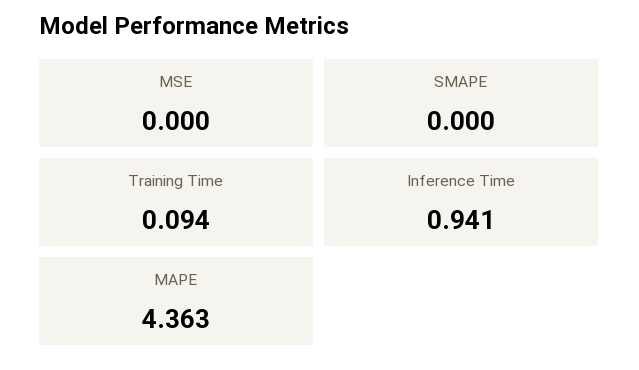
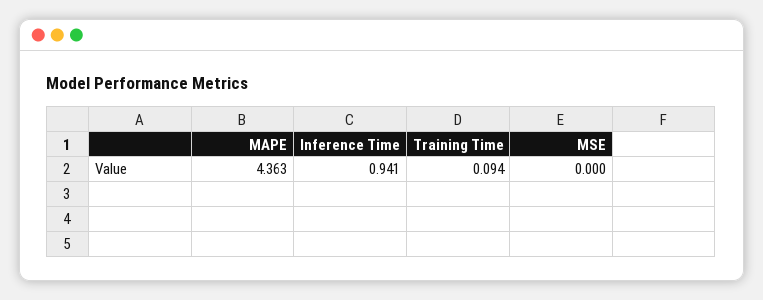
  {
    "MSE": 0,
-   "SMAPE": 0,
    "Training Time": 0.094,
    "Inference Time": 0.941,
    "MAPE": 4.363
  }

